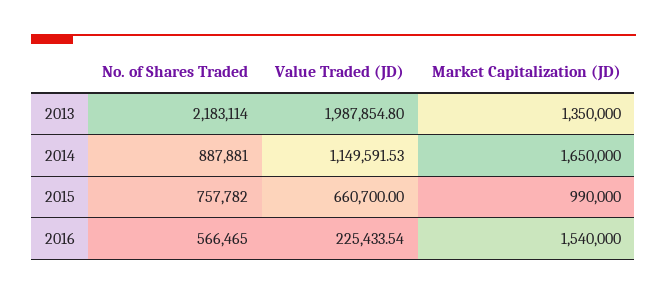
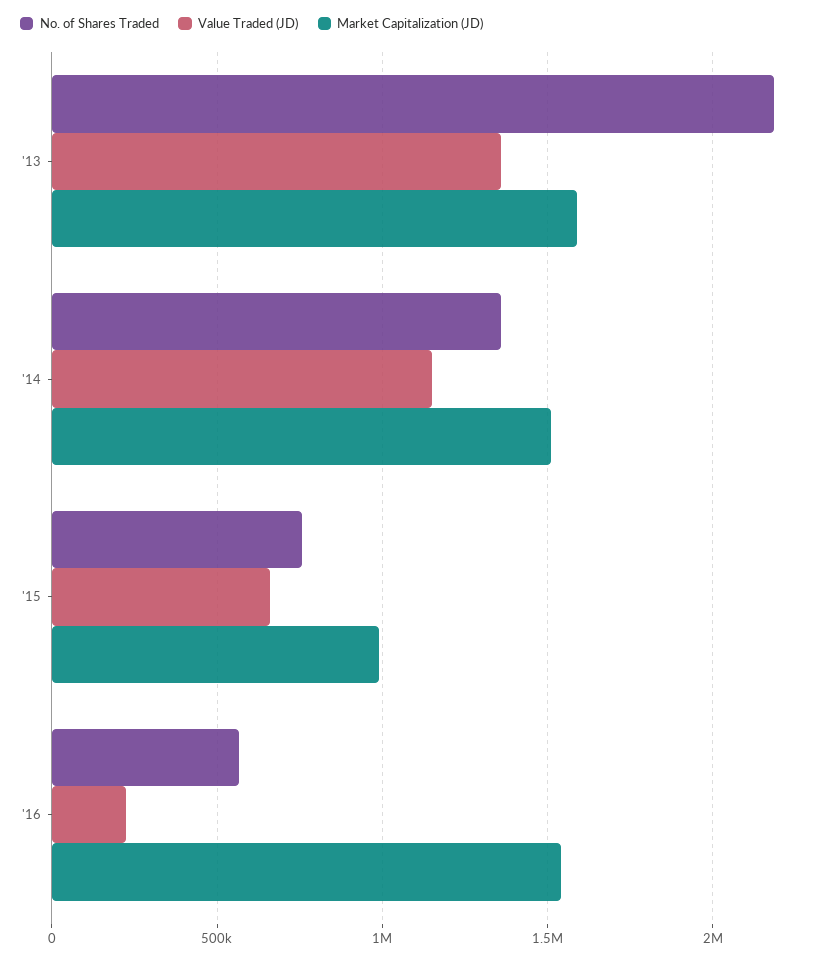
  {
    "No. of Shares Traded": {
      "2013": 2183114,
-     "2014": 887881,
+     "2014": 1350000,
      "2015": 757782,
      "2016": 566465
    },
    "Value Traded (JD)": {
-     "2013": 1987854.8,
+     "2013": 1350000,
      "2014": 1149591.53,
      "2015": 660700,
      "2016": 225433.54
    },
    "Market Capitalization (JD)": {
-     "2013": 1350000,
+     "2013": 1600000,
-     "2014": 1650000,
+     "2014": 1500000,
      "2015": 990000,
      "2016": 1540000
    }
  }

